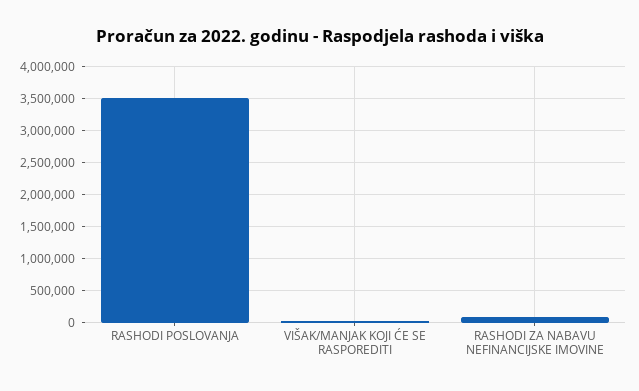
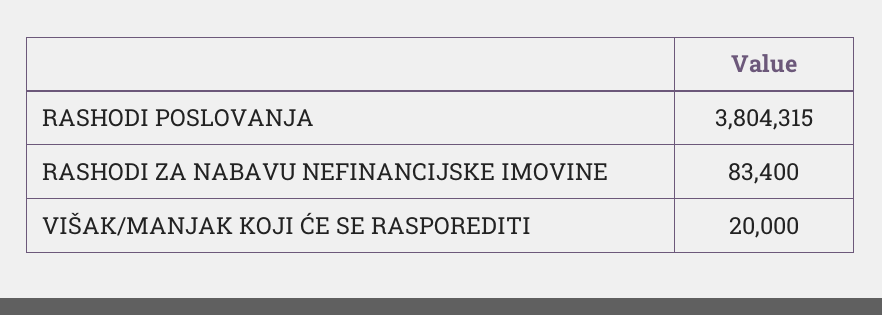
  {
-   "RASHODI POSLOVANJA": 3500000,
+   "RASHODI POSLOVANJA": 3804315,
    "VIŠAK/MANJAK KOJI ĆE SE RASPOREDITI": 20000,
    "RASHODI ZA NABAVU NEFINANCIJSKE IMOVINE": 83400
  }

